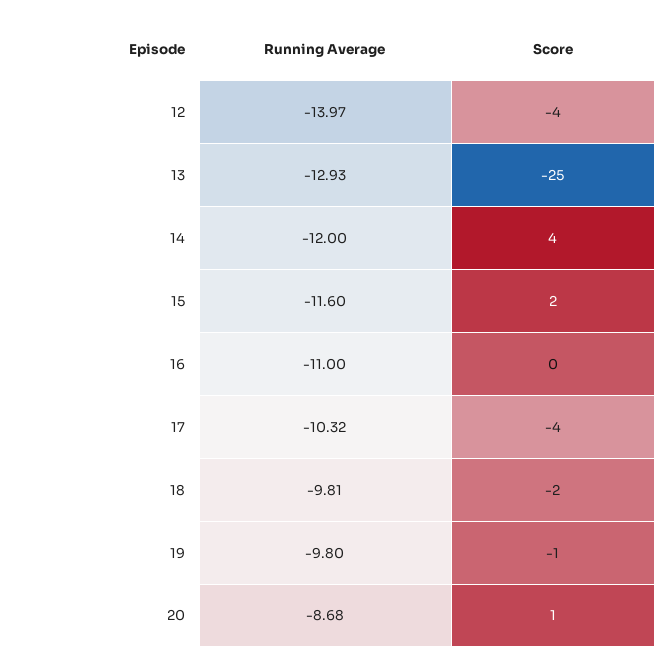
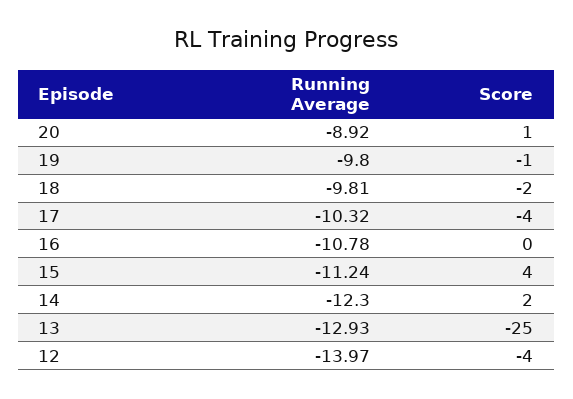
  {
    "Running Average": {
      "12": -13.97,
      "13": -12.93,
-     "14": -12,
+     "14": -12.3,
-     "15": -11.6,
+     "15": -11.24,
-     "16": -11,
+     "16": -10.78,
      "17": -10.32,
      "18": -9.81,
      "19": -9.8,
-     "20": -8.68
+     "20": -8.92
    },
    "Score": {
      "12": -4,
      "13": -25,
-     "14": 4,
+     "14": 2,
-     "15": 2,
+     "15": 4,
      "16": 0,
      "17": -4,
      "18": -2,
      "19": -1,
      "20": 1
    }
  }

